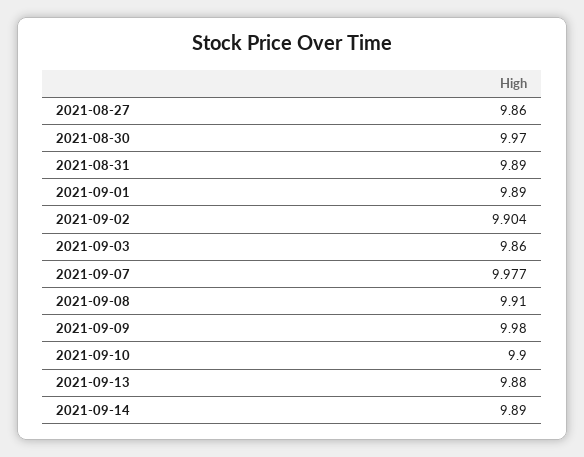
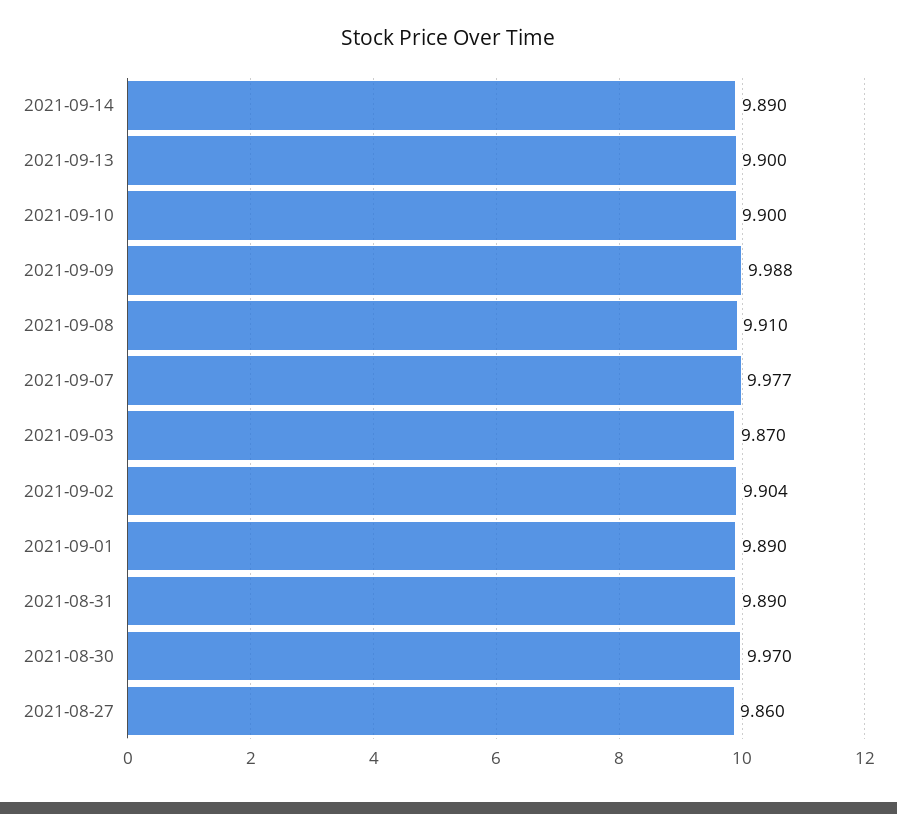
  {
    "2021-08-27": 9.86,
    "2021-08-30": 9.97,
    "2021-08-31": 9.89,
    "2021-09-01": 9.89,
    "2021-09-02": 9.904,
-   "2021-09-03": 9.86,
+   "2021-09-03": 9.87,
    "2021-09-07": 9.977,
    "2021-09-08": 9.91,
-   "2021-09-09": 9.98,
+   "2021-09-09": 9.988,
    "2021-09-10": 9.9,
-   "2021-09-13": 9.88,
+   "2021-09-13": 9.9,
    "2021-09-14": 9.89
  }

